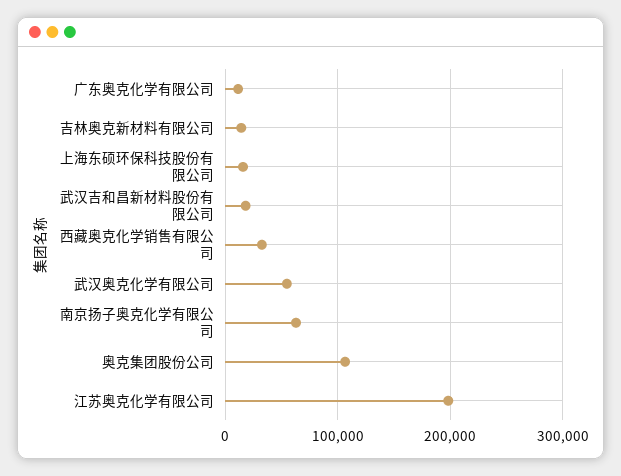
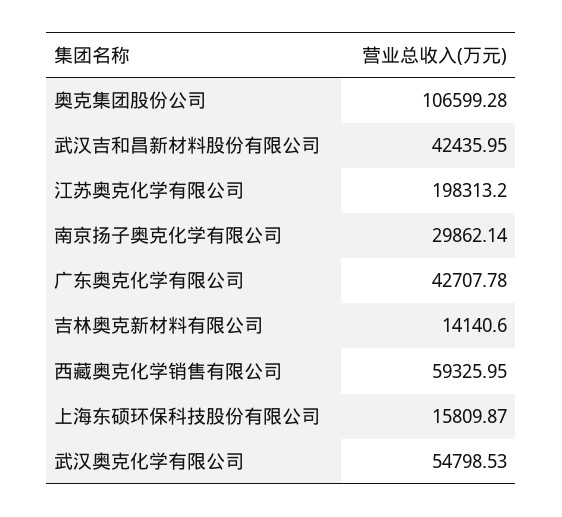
  {
-   "广东奥克化学有限公司": 10000,
+   "广东奥克化学有限公司": 42707.78,
    "吉林奥克新材料有限公司": 14140.6,
    "上海东硕环保科技股份有限公司": 15809.87,
-   "武汉吉和昌新材料股份有限公司": 20000,
+   "武汉吉和昌新材料股份有限公司": 42435.95,
-   "西藏奥克化学销售有限公司": 30000,
+   "西藏奥克化学销售有限公司": 59325.95,
    "武汉奥克化学有限公司": 54798.53,
-   "南京扬子奥克化学有限公司": 60000,
+   "南京扬子奥克化学有限公司": 29862.14,
    "奥克集团股份公司": 106599.28,
    "江苏奥克化学有限公司": 198313.2
  }

